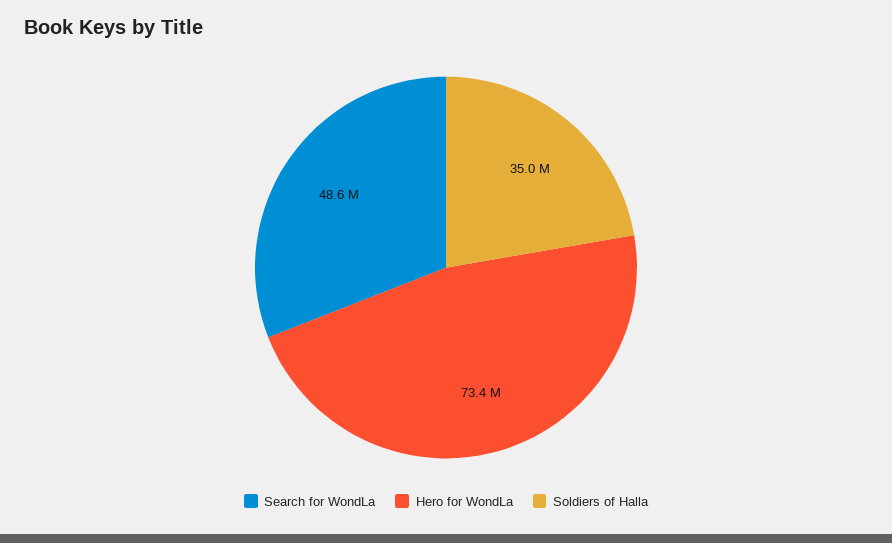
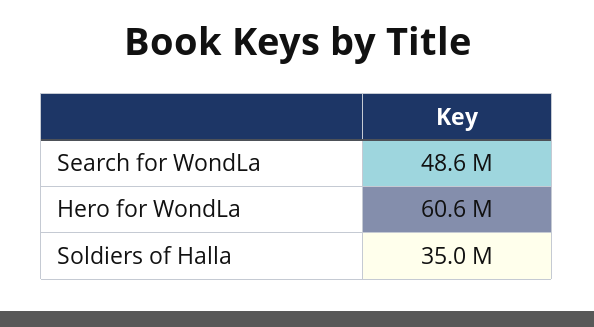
  {
    "Search for WondLa": 48600000,
-   "Hero for WondLa": 73400000,
+   "Hero for WondLa": 60600000,
    "Soldiers of Halla": 35000000
  }

